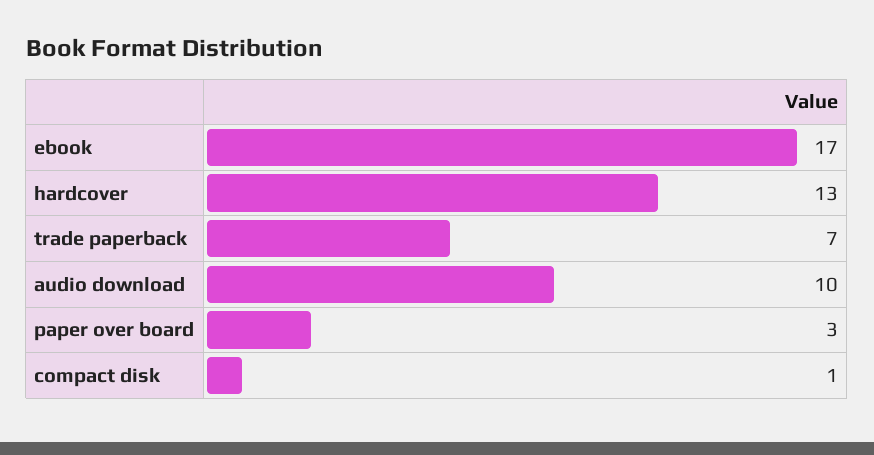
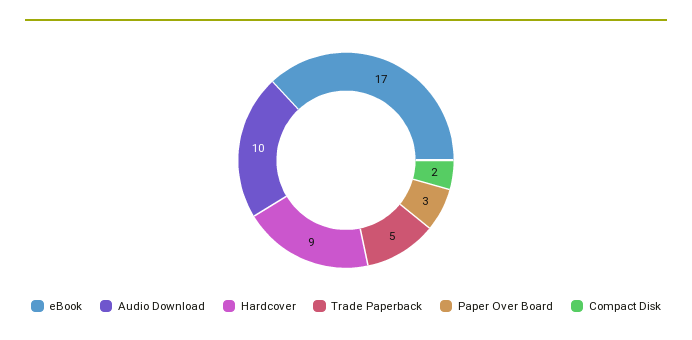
  {
    "ebook": 17,
-   "hardcover": 13,
+   "hardcover": 9,
-   "trade paperback": 7,
+   "trade paperback": 5,
    "audio download": 10,
    "paper over board": 3,
-   "compact disk": 1
+   "compact disk": 2
  }

